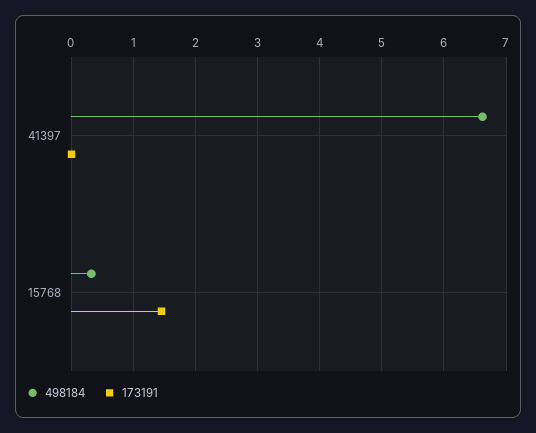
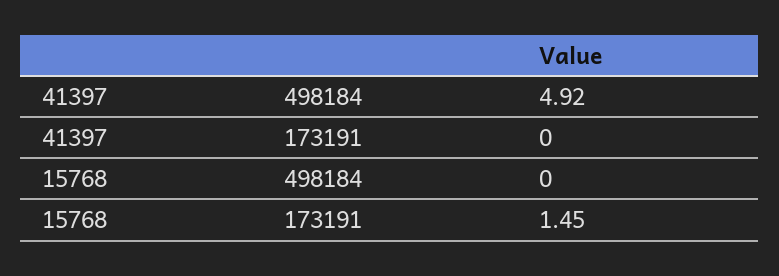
  {
    "498184": {
-     "41397": 6.6,
+     "41397": 4.92,
-     "15768": 0.3
+     "15768": 0
    },
    "173191": {
      "41397": 0,
      "15768": 1.45
    }
  }

